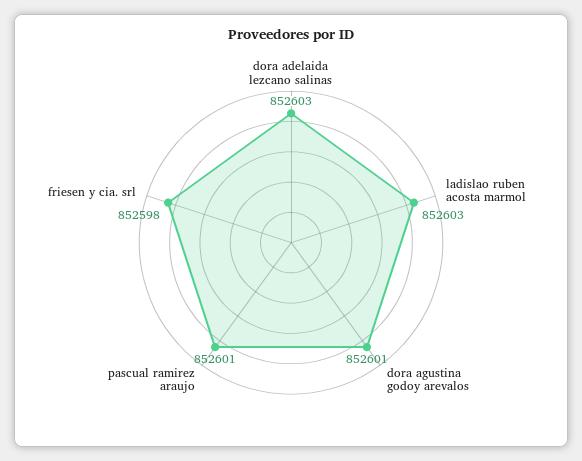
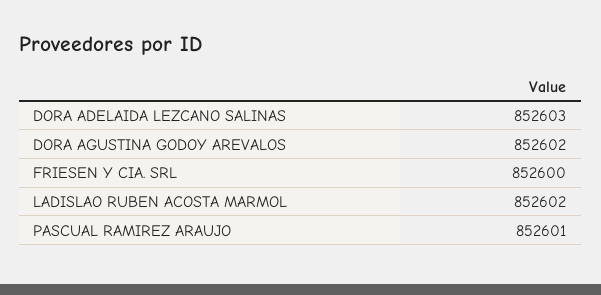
  {
    "dora adelaida lezcano salinas": 852603,
-   "ladislao ruben acosta marmol": 852603,
+   "ladislao ruben acosta marmol": 852602,
-   "dora agustina godoy arevalos": 852601,
+   "dora agustina godoy arevalos": 852602,
    "pascual ramirez araujo": 852601,
-   "friesen y cia. srl": 852598
+   "friesen y cia. srl": 852600
  }

